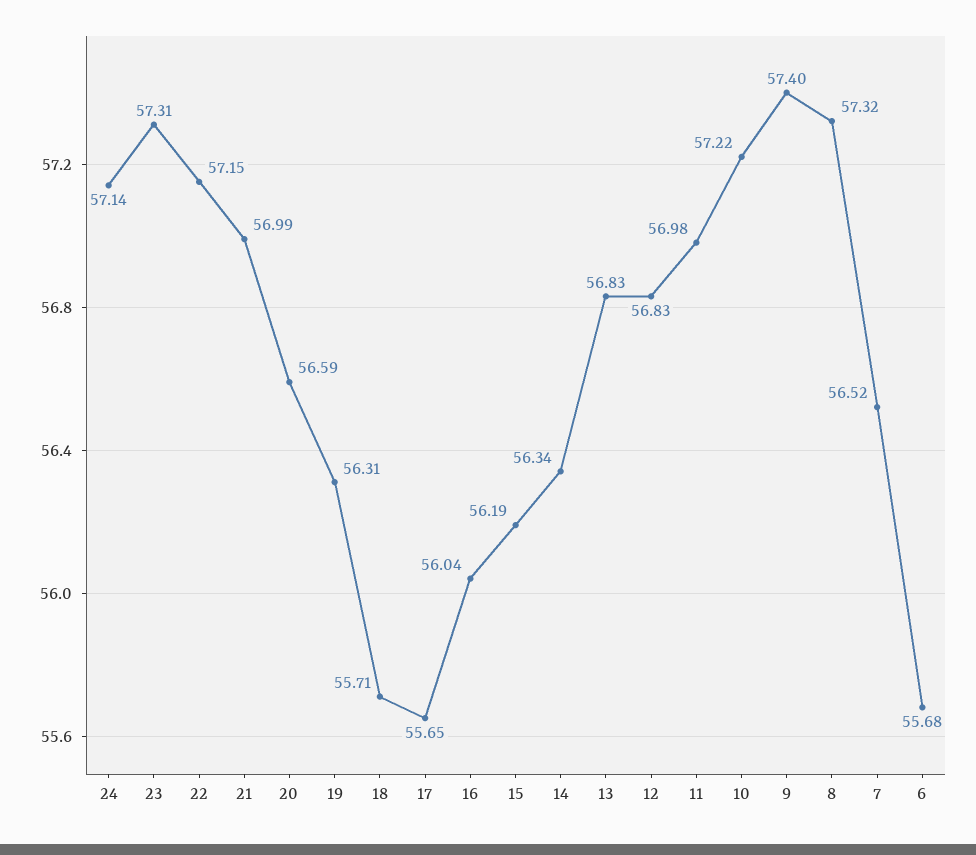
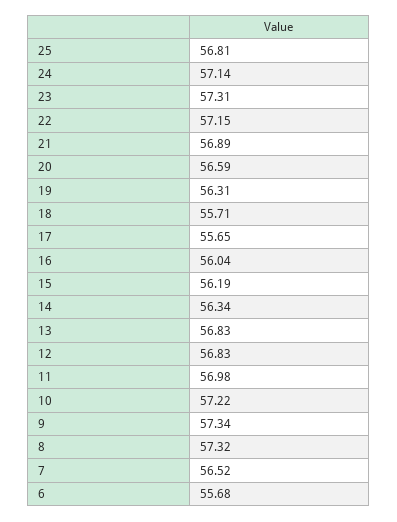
  {
    "24": 57.14,
    "23": 57.31,
    "22": 57.15,
-   "21": 56.99,
+   "21": 56.89,
    "20": 56.59,
    "19": 56.31,
    "18": 55.71,
    "17": 55.65,
    "16": 56.04,
    "15": 56.19,
    "14": 56.34,
    "13": 56.83,
    "12": 56.83,
    "11": 56.98,
    "10": 57.22,
-   "9": 57.4,
+   "9": 57.34,
    "8": 57.32,
    "7": 56.52,
-   "6": 55.68
+   "6": 55.68,
+   "25": 56.81
  }

